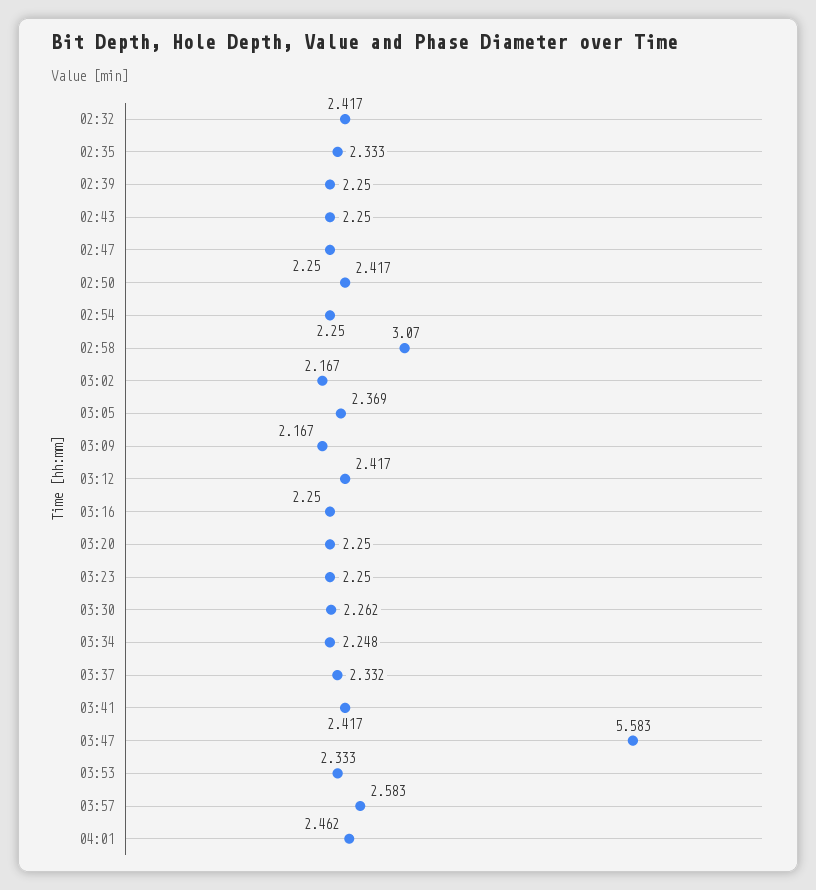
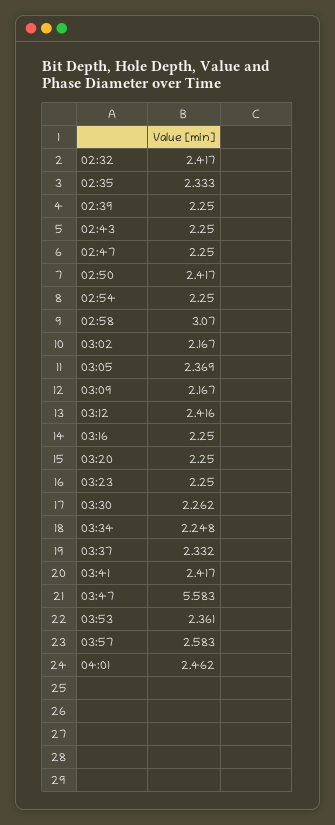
  {
    "02:32": 2.417,
    "02:35": 2.333,
    "02:39": 2.25,
    "02:43": 2.25,
    "02:47": 2.25,
    "02:50": 2.417,
    "02:54": 2.25,
    "02:58": 3.07,
    "03:02": 2.167,
    "03:05": 2.369,
    "03:09": 2.167,
-   "03:12": 2.417,
+   "03:12": 2.416,
    "03:16": 2.25,
    "03:20": 2.25,
    "03:23": 2.25,
    "03:30": 2.262,
    "03:34": 2.248,
    "03:37": 2.332,
    "03:41": 2.417,
    "03:47": 5.583,
-   "03:53": 2.333,
+   "03:53": 2.361,
    "03:57": 2.583,
    "04:01": 2.462
  }

